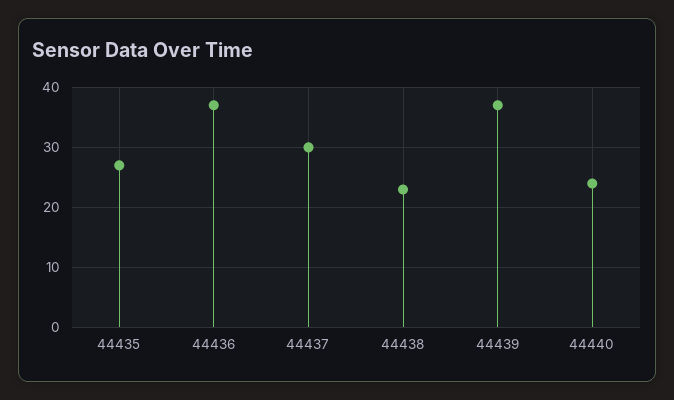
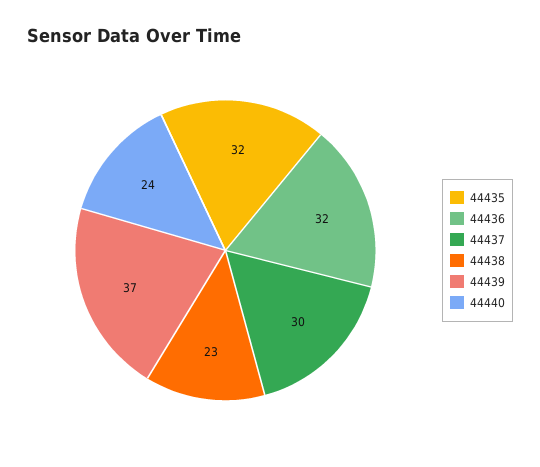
  {
-   "44435": 27,
+   "44435": 32,
-   "44436": 37,
+   "44436": 32,
    "44437": 30,
    "44438": 23,
    "44439": 37,
    "44440": 24
  }

